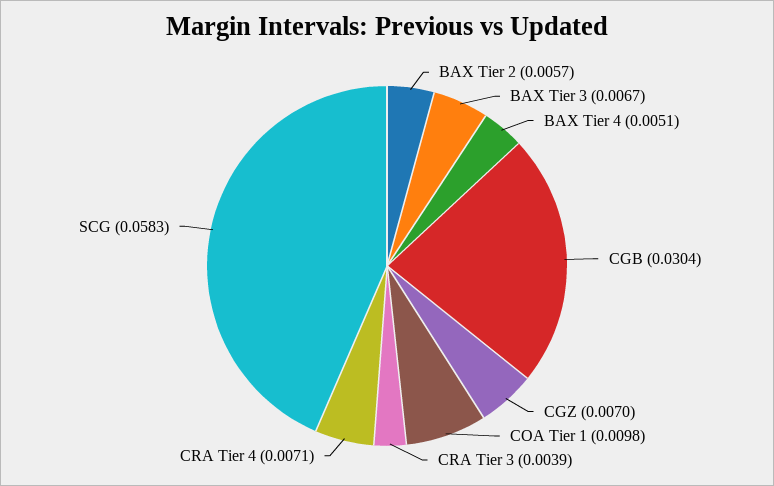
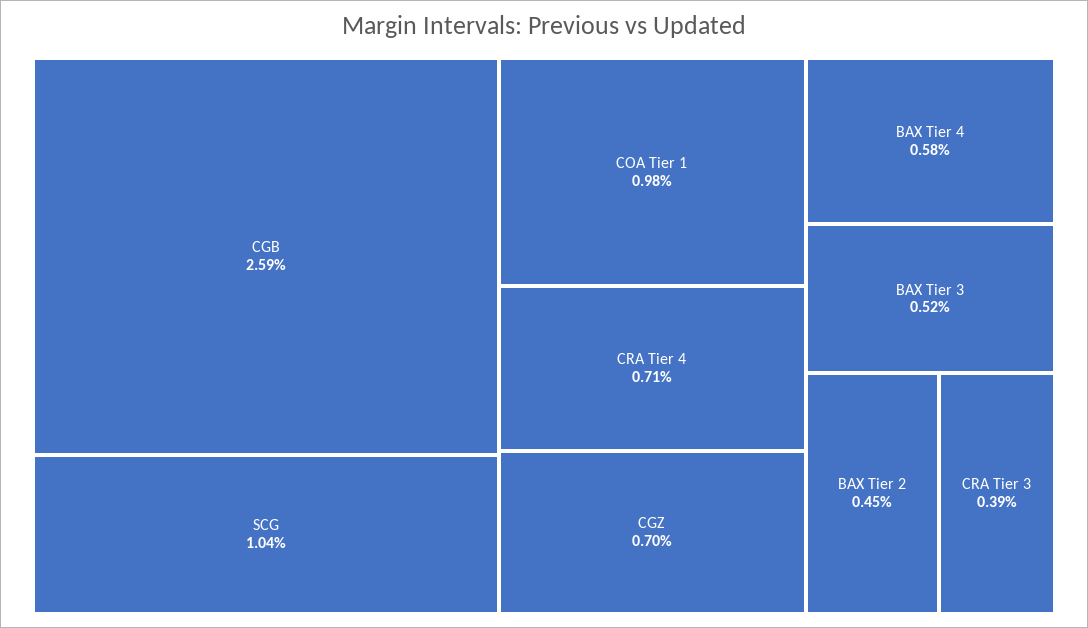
  {
-   "BAX Tier 2": 0.0057,
+   "BAX Tier 2": 0.0045,
-   "BAX Tier 3": 0.0067,
+   "BAX Tier 3": 0.0052,
-   "BAX Tier 4": 0.0051,
+   "BAX Tier 4": 0.0058,
-   "CGB": 0.0304,
+   "CGB": 0.0259,
    "CGZ": 0.007,
    "COA Tier 1": 0.0098,
    "CRA Tier 3": 0.0039,
    "CRA Tier 4": 0.0071,
-   "SCG": 0.0583
+   "SCG": 0.0104
  }

